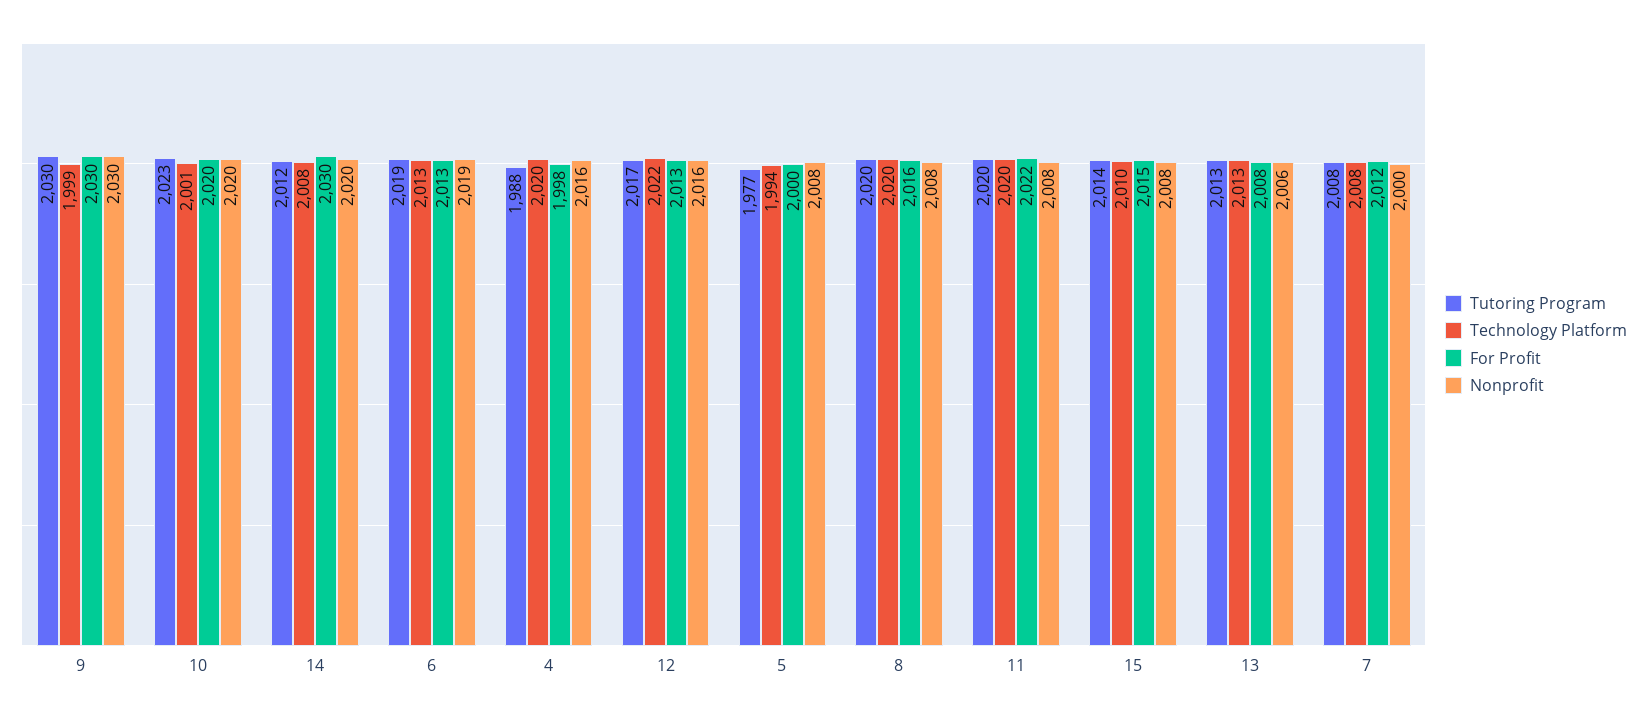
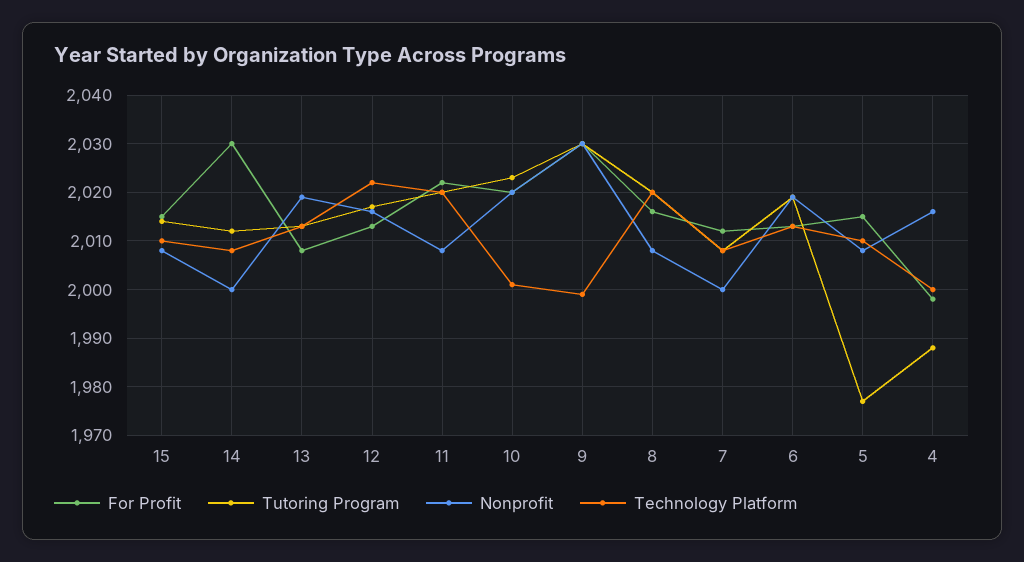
  {
    "Tutoring Program": {
      "9": 2030,
      "10": 2023,
      "14": 2012,
      "6": 2019,
      "4": 1988,
      "12": 2017,
      "5": 1977,
      "8": 2020,
      "11": 2020,
      "15": 2014,
      "13": 2013,
      "7": 2008
    },
    "Technology Platform": {
      "9": 1999,
      "10": 2001,
      "14": 2008,
      "6": 2013,
-     "4": 2020,
+     "4": 2000,
      "12": 2022,
-     "5": 1994,
+     "5": 2010,
      "8": 2020,
      "11": 2020,
      "15": 2010,
      "13": 2013,
      "7": 2008
    },
    "For Profit": {
      "9": 2030,
      "10": 2020,
      "14": 2030,
      "6": 2013,
      "4": 1998,
      "12": 2013,
-     "5": 2000,
+     "5": 2015,
      "8": 2016,
      "11": 2022,
      "15": 2015,
      "13": 2008,
      "7": 2012
    },
    "Nonprofit": {
      "9": 2030,
      "10": 2020,
-     "14": 2020,
+     "14": 2000,
      "6": 2019,
      "4": 2016,
      "12": 2016,
      "5": 2008,
      "8": 2008,
      "11": 2008,
      "15": 2008,
-     "13": 2006,
+     "13": 2020,
      "7": 2000
    }
  }

